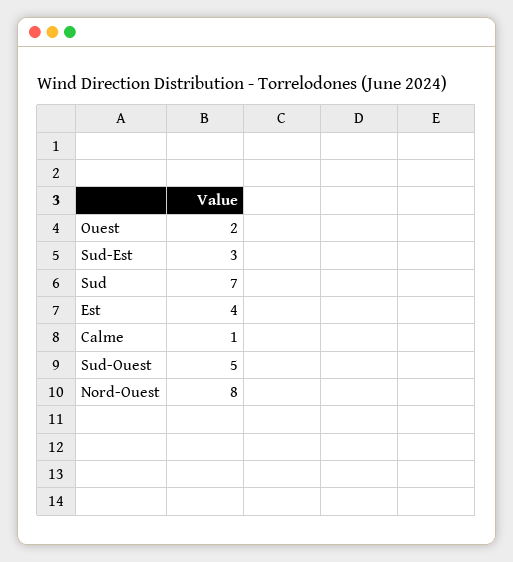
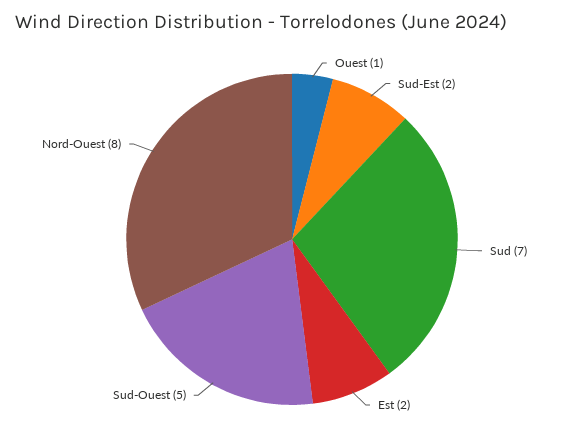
  {
-   "Ouest": 2,
+   "Ouest": 1,
-   "Sud-Est": 3,
+   "Sud-Est": 2,
    "Sud": 7,
-   "Est": 4,
+   "Est": 2,
-   "Calme": 1,
    "Sud-Ouest": 5,
    "Nord-Ouest": 8
  }

